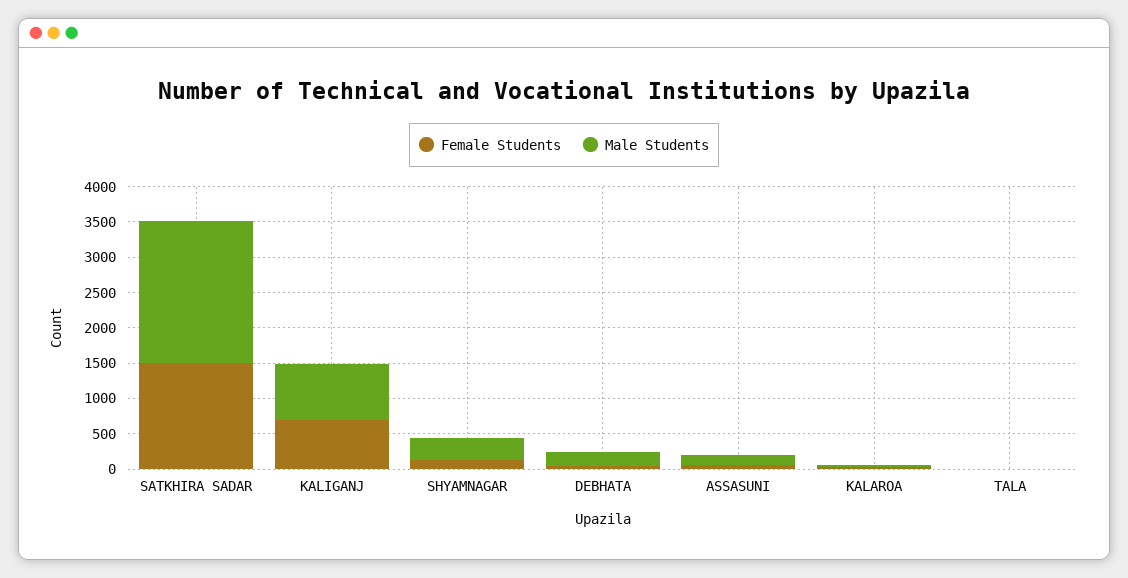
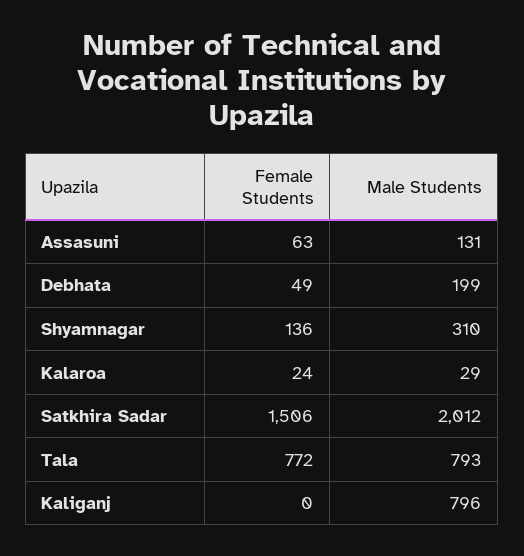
  {
    "Female Students": {
      "SATKHIRA SADAR": 1506,
-     "KALIGANJ": 750,
+     "KALIGANJ": 0,
      "SHYAMNAGAR": 136,
      "DEBHATA": 49,
      "ASSASUNI": 63,
      "KALAROA": 24,
-     "TALA": 0
+     "TALA": 772
    },
    "Male Students": {
      "SATKHIRA SADAR": 2012,
      "KALIGANJ": 796,
      "SHYAMNAGAR": 310,
      "DEBHATA": 199,
      "ASSASUNI": 131,
      "KALAROA": 29,
-     "TALA": 0
+     "TALA": 793
    }
  }

